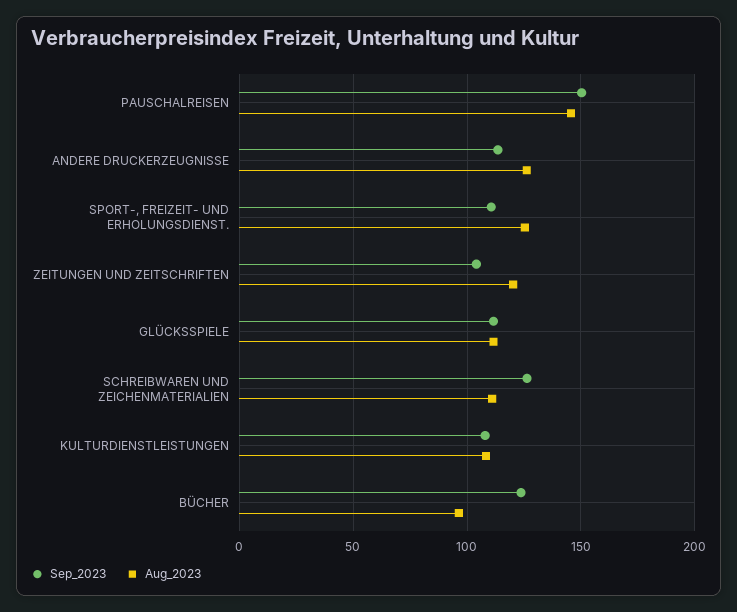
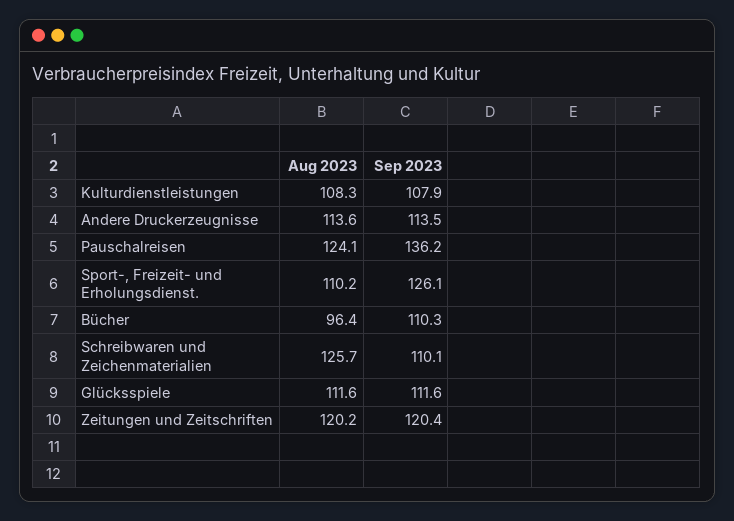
  {
    "Sep_2023": {
-     "PAUSCHALREISEN": 150,
+     "PAUSCHALREISEN": 136.2,
      "ANDERE DRUCKERZEUGNISSE": 113.5,
-     "SPORT-, FREIZEIT- UND ERHOLUNGSDIENST.": 110,
+     "SPORT-, FREIZEIT- UND ERHOLUNGSDIENST.": 126.1,
-     "ZEITUNGEN UND ZEITSCHRIFTEN": 105,
+     "ZEITUNGEN UND ZEITSCHRIFTEN": 120.4,
      "GLÜCKSSPIELE": 111.6,
-     "SCHREIBWAREN UND ZEICHENMATERIALIEN": 125,
+     "SCHREIBWAREN UND ZEICHENMATERIALIEN": 110.1,
      "KULTURDIENSTLEISTUNGEN": 107.9,
-     "BÜCHER": 125
+     "BÜCHER": 110.3
    },
    "Aug_2023": {
-     "PAUSCHALREISEN": 145,
+     "PAUSCHALREISEN": 124.1,
-     "ANDERE DRUCKERZEUGNISSE": 125,
+     "ANDERE DRUCKERZEUGNISSE": 113.6,
-     "SPORT-, FREIZEIT- UND ERHOLUNGSDIENST.": 125,
+     "SPORT-, FREIZEIT- UND ERHOLUNGSDIENST.": 110.2,
      "ZEITUNGEN UND ZEITSCHRIFTEN": 120.2,
      "GLÜCKSSPIELE": 111.6,
-     "SCHREIBWAREN UND ZEICHENMATERIALIEN": 110,
+     "SCHREIBWAREN UND ZEICHENMATERIALIEN": 125.7,
      "KULTURDIENSTLEISTUNGEN": 108.3,
      "BÜCHER": 96.4
    }
  }

